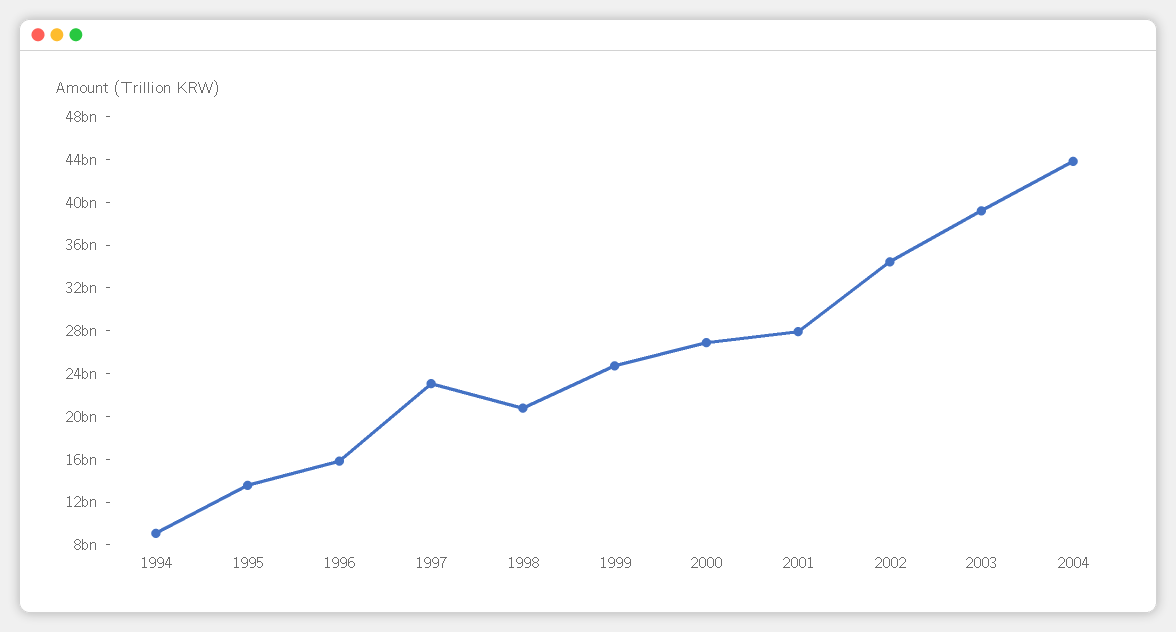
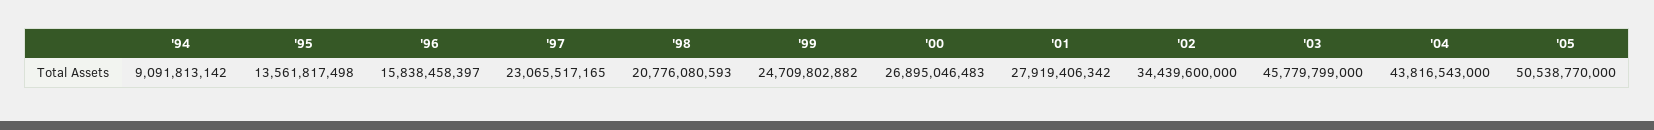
  {
    "1994": 9091813142,
    "1995": 13561817498,
    "1996": 15838458397,
    "1997": 23065517165,
    "1998": 20776080593,
    "1999": 24709802882,
    "2000": 26895046483,
    "2001": 27919406342,
    "2002": 34439600000,
-   "2003": 39000000000,
+   "2003": 45779799000,
-   "2004": 43816543000
+   "2004": 43816543000,
+   "'05": 50538770000
  }

